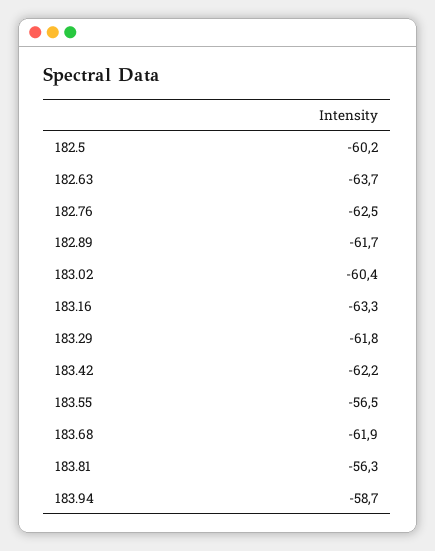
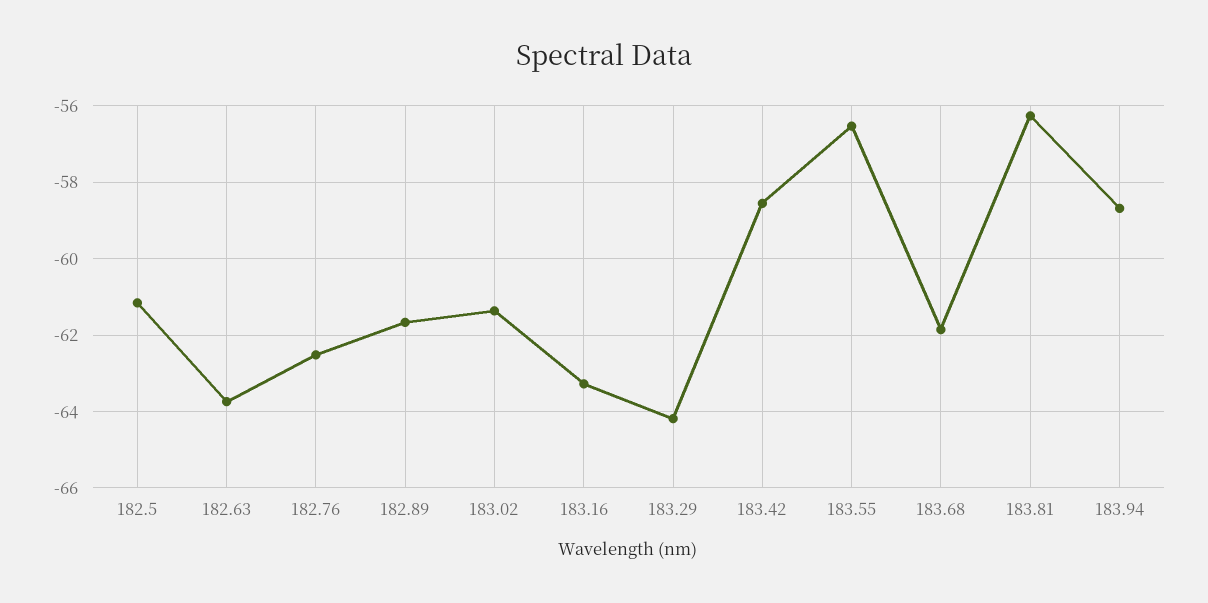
  {
-   "182.5": -60.2,
+   "182.5": -61.2,
    "182.63": -63.7,
    "182.76": -62.5,
    "182.89": -61.7,
-   "183.02": -60.4,
+   "183.02": -61.4,
    "183.16": -63.3,
-   "183.29": -61.8,
+   "183.29": -64.2,
-   "183.42": -62.2,
+   "183.42": -58.6,
    "183.55": -56.5,
    "183.68": -61.9,
    "183.81": -56.3,
    "183.94": -58.7
  }

